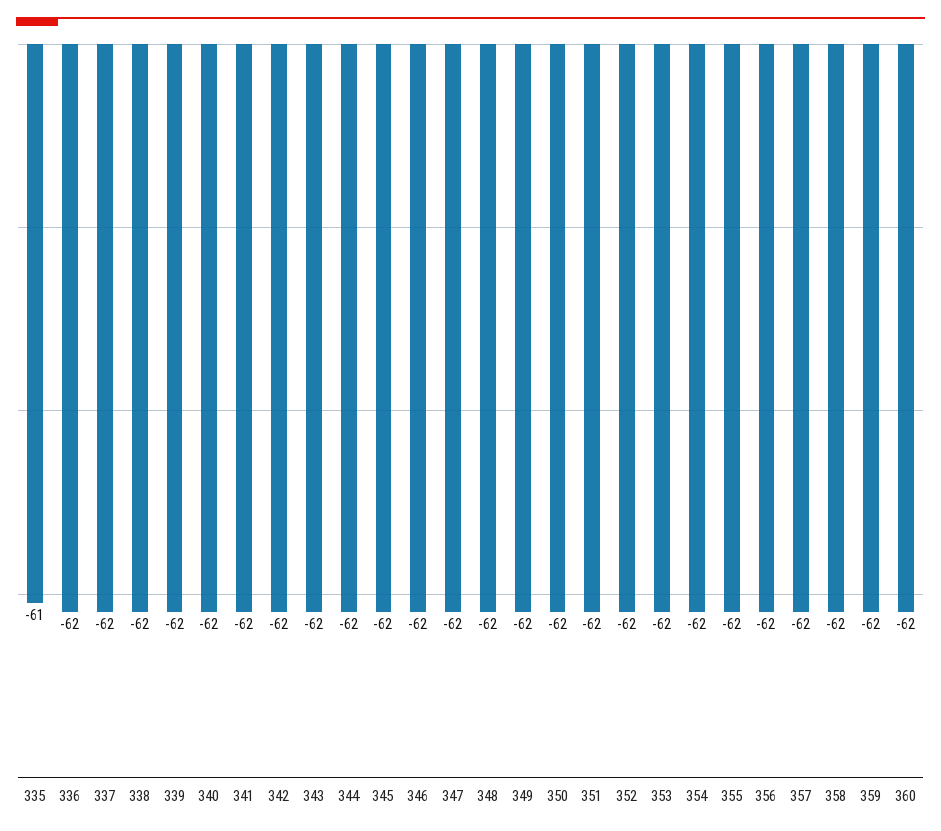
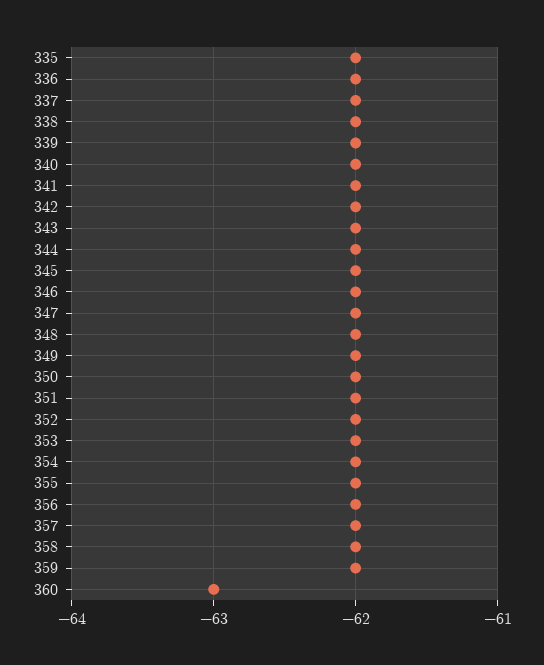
  {
-   "335": -61,
+   "335": -62,
    "336": -62,
    "337": -62,
    "338": -62,
    "339": -62,
    "340": -62,
    "341": -62,
    "342": -62,
    "343": -62,
    "344": -62,
    "345": -62,
    "346": -62,
    "347": -62,
    "348": -62,
    "349": -62,
    "350": -62,
    "351": -62,
    "352": -62,
    "353": -62,
    "354": -62,
    "355": -62,
    "356": -62,
    "357": -62,
    "358": -62,
    "359": -62,
-   "360": -62
+   "360": -63
  }

